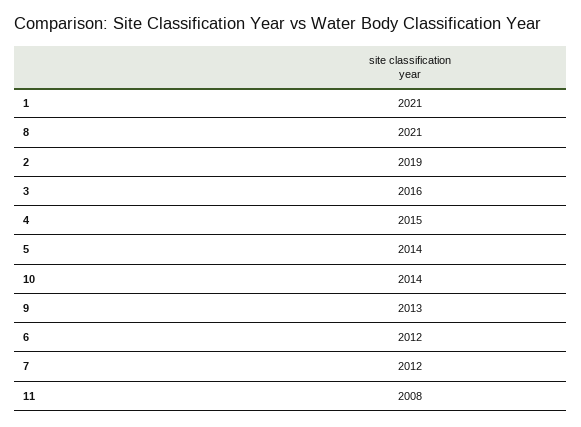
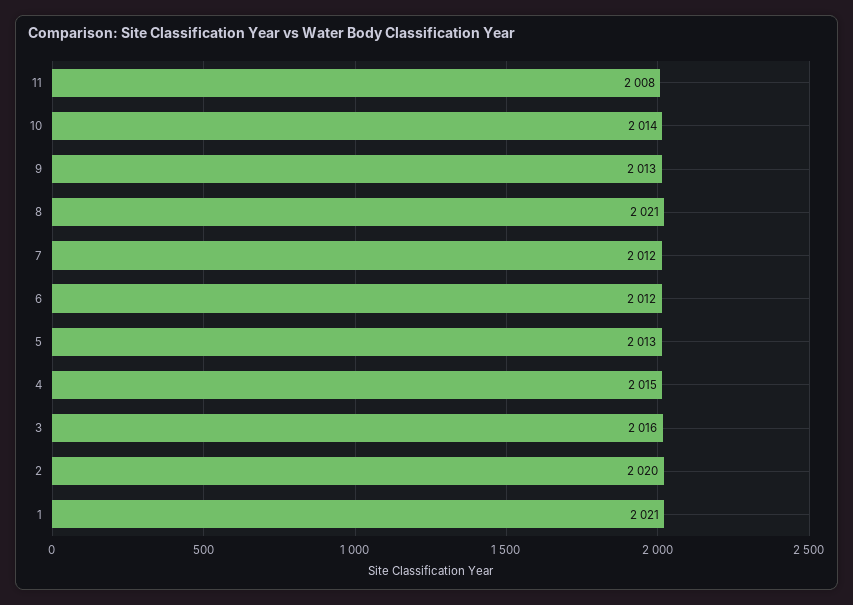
  {
    "1": 2021,
    "8": 2021,
-   "2": 2019,
+   "2": 2020,
    "3": 2016,
    "4": 2015,
-   "5": 2014,
+   "5": 2013,
    "10": 2014,
    "9": 2013,
    "6": 2012,
    "7": 2012,
    "11": 2008
  }

